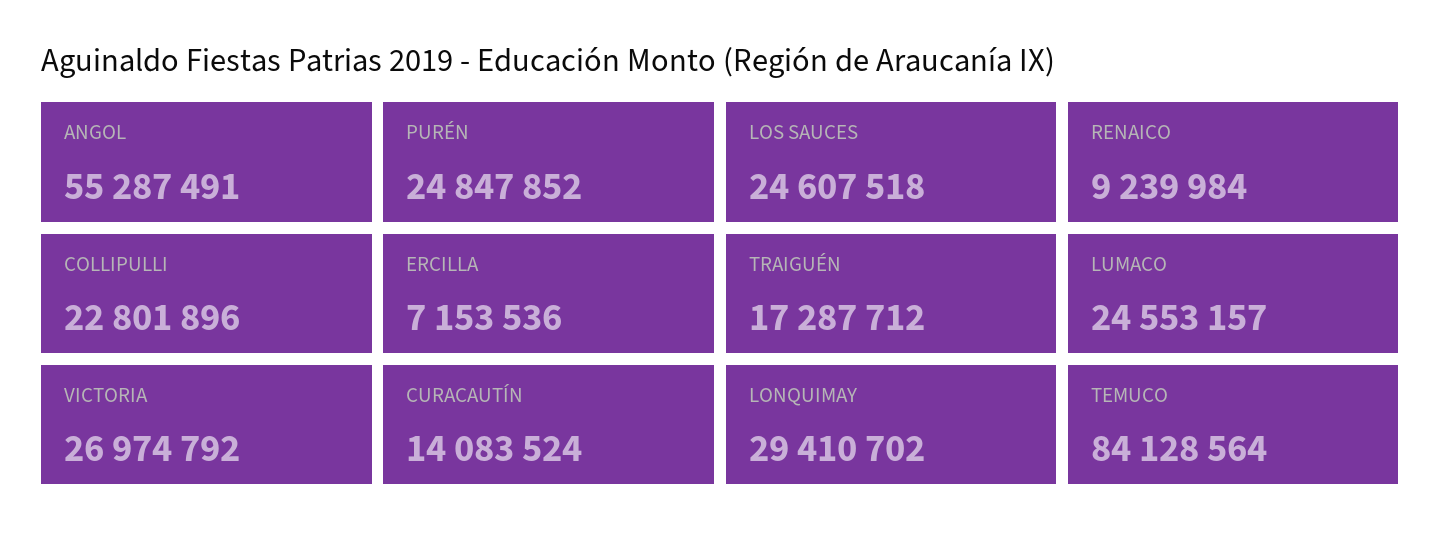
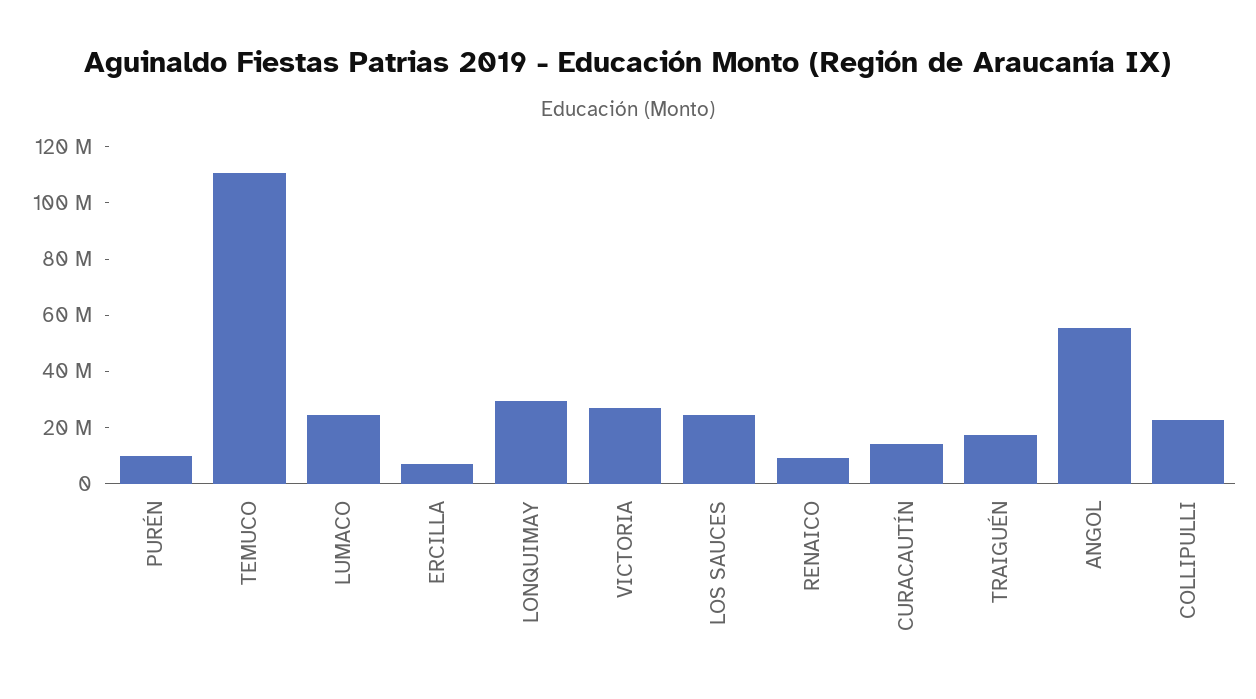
  {
    "ANGOL": 55287491,
-   "PURÉN": 24847852,
+   "PURÉN": 10000000,
    "LOS SAUCES": 24607518,
    "RENAICO": 9239984,
    "COLLIPULLI": 22801896,
    "ERCILLA": 7153536,
    "TRAIGUÉN": 17287712,
    "LUMACO": 24553157,
    "VICTORIA": 26974792,
    "CURACAUTÍN": 14083524,
    "LONQUIMAY": 29410702,
-   "TEMUCO": 84128564
+   "TEMUCO": 110000000
  }

